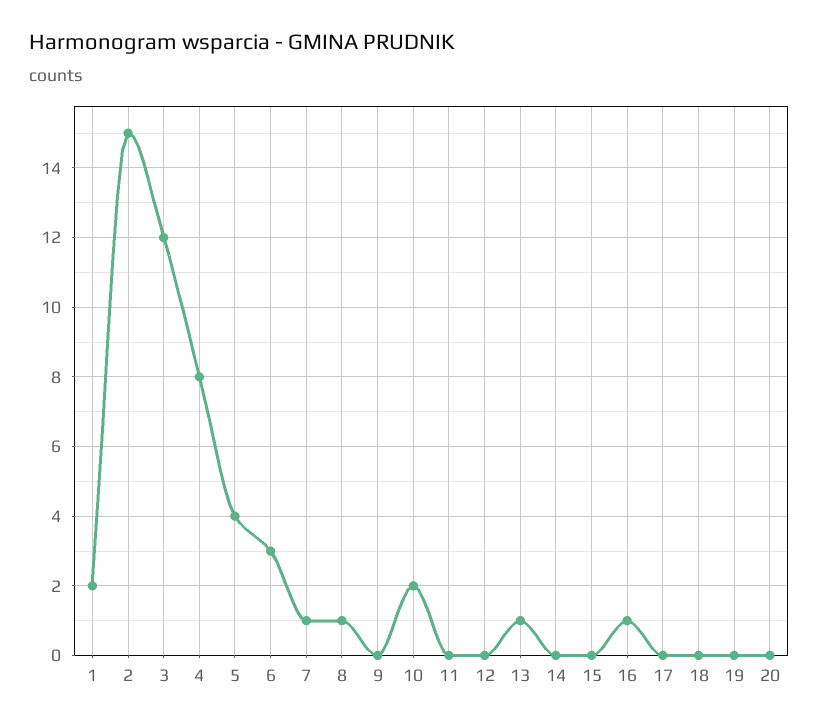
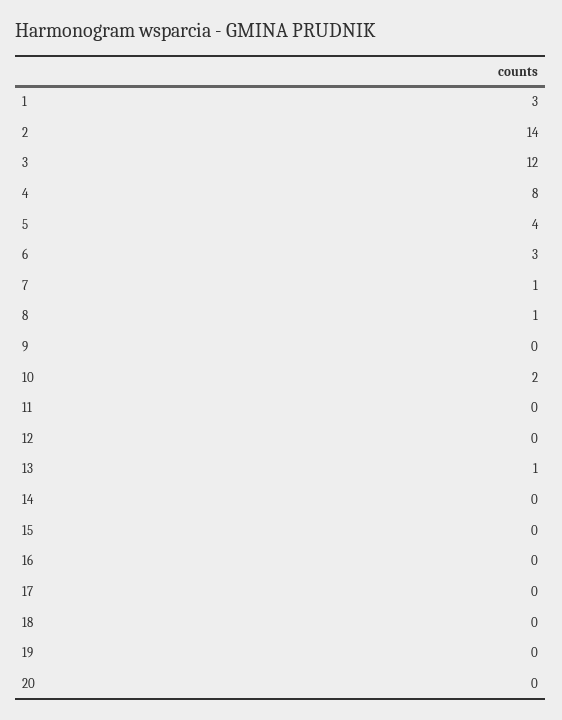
  {
-   "1": 2,
+   "1": 3,
-   "2": 15,
+   "2": 14,
    "3": 12,
    "4": 8,
    "5": 4,
    "6": 3,
    "7": 1,
    "8": 1,
    "9": 0,
    "10": 2,
    "11": 0,
    "12": 0,
    "13": 1,
    "14": 0,
    "15": 0,
-   "16": 1,
+   "16": 0,
    "17": 0,
    "18": 0,
    "19": 0,
    "20": 0
  }

